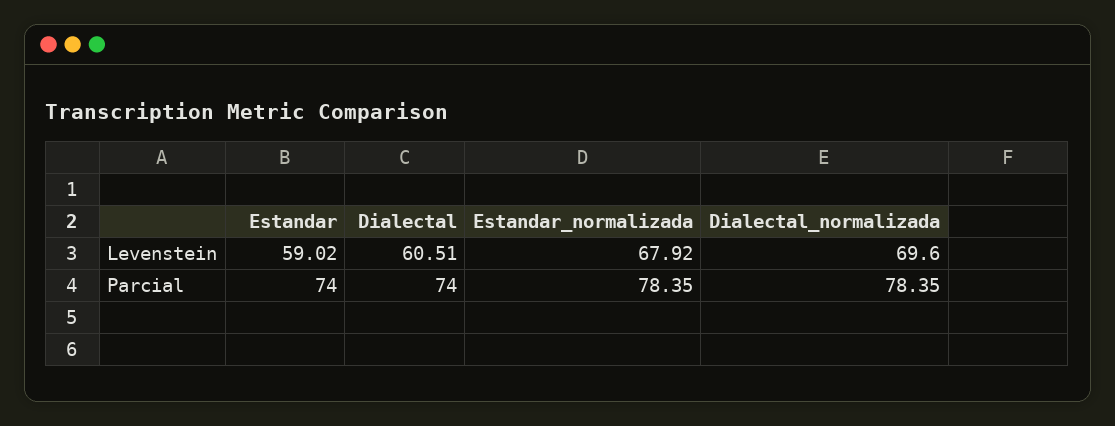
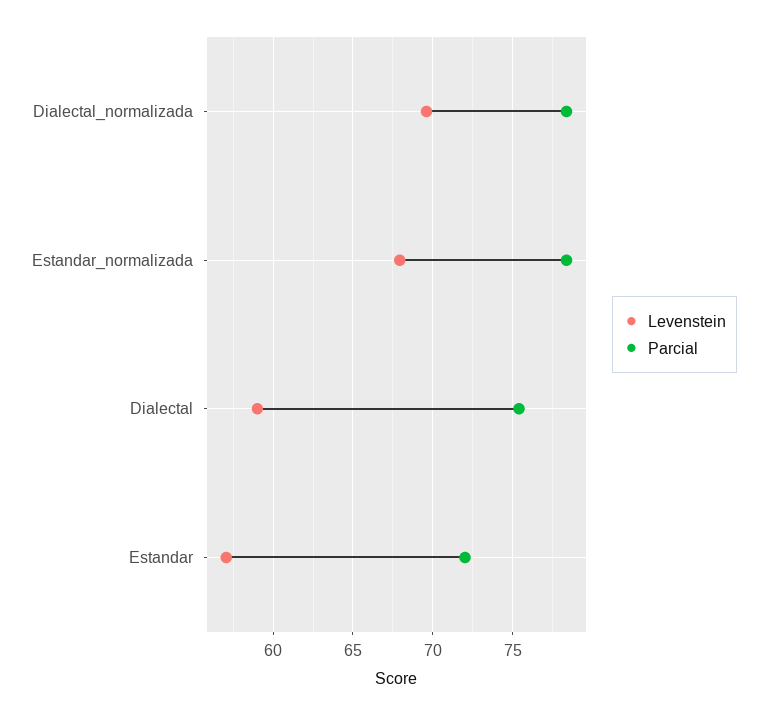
  {
    "Levenstein": {
-     "Estandar": 59.02,
+     "Estandar": 57,
-     "Dialectal": 60.51,
+     "Dialectal": 59,
      "Estandar_normalizada": 67.92,
      "Dialectal_normalizada": 69.6
    },
    "Parcial": {
-     "Estandar": 74,
+     "Estandar": 72,
-     "Dialectal": 74,
+     "Dialectal": 75.5,
      "Estandar_normalizada": 78.35,
      "Dialectal_normalizada": 78.35
    }
  }

